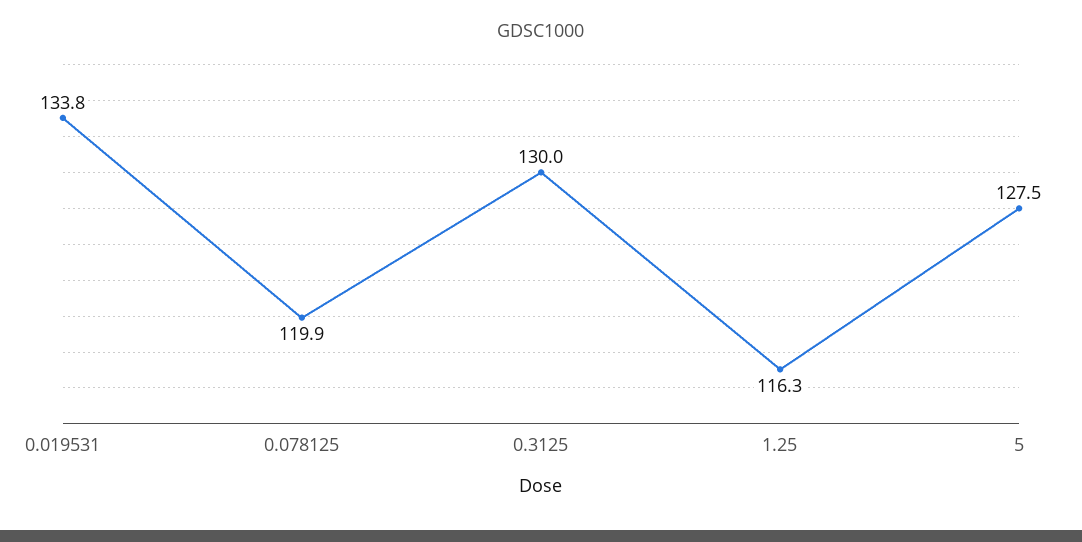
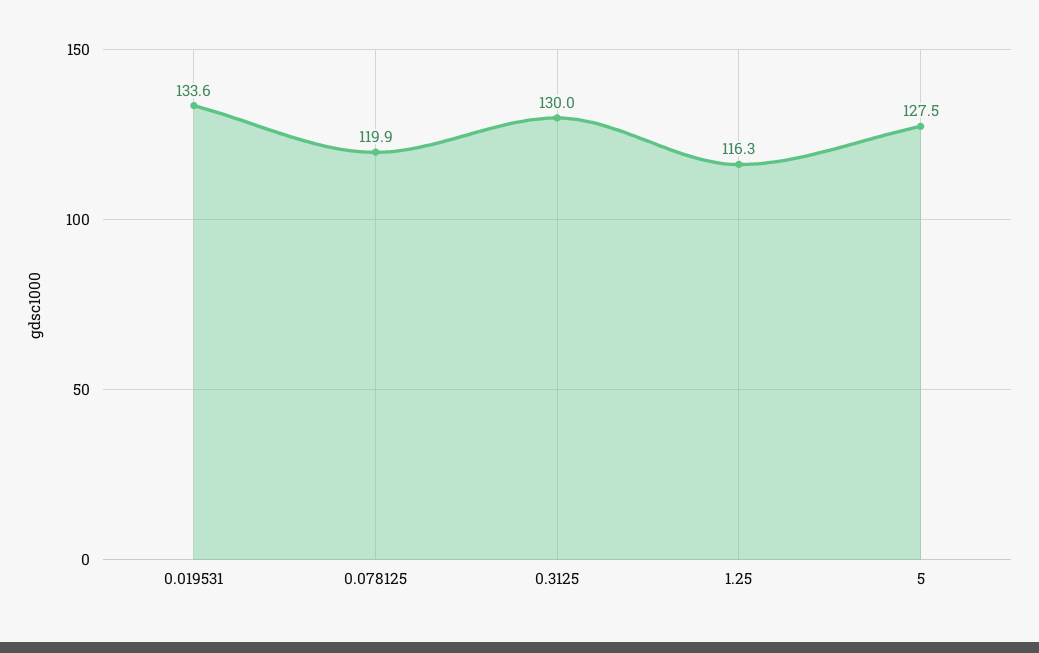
  {
-   "0.019531": 133.8,
+   "0.019531": 133.6,
    "0.078125": 119.9,
    "0.3125": 130,
    "1.25": 116.3,
    "5": 127.5
  }

